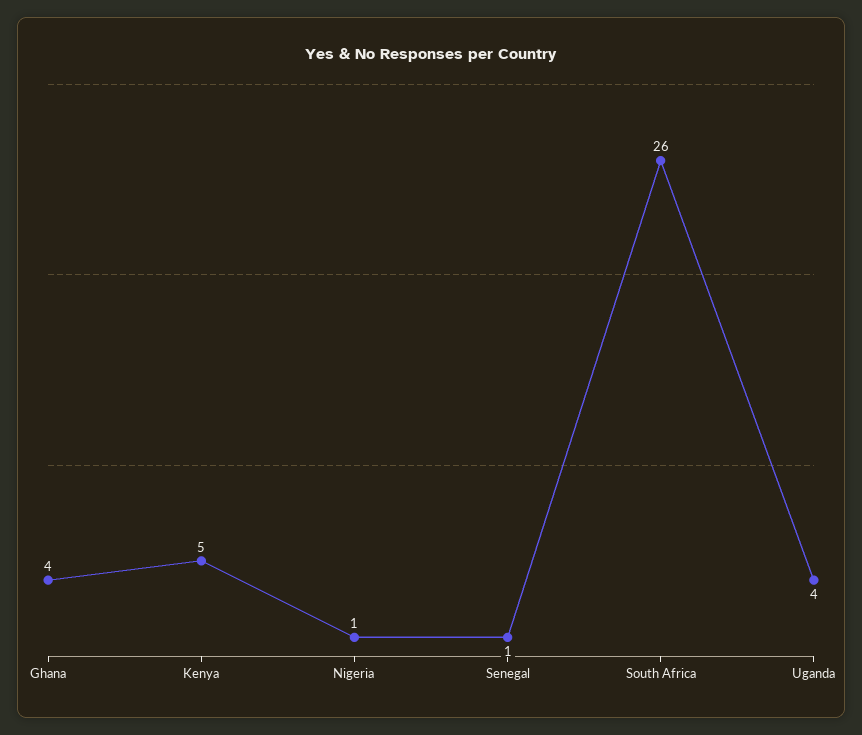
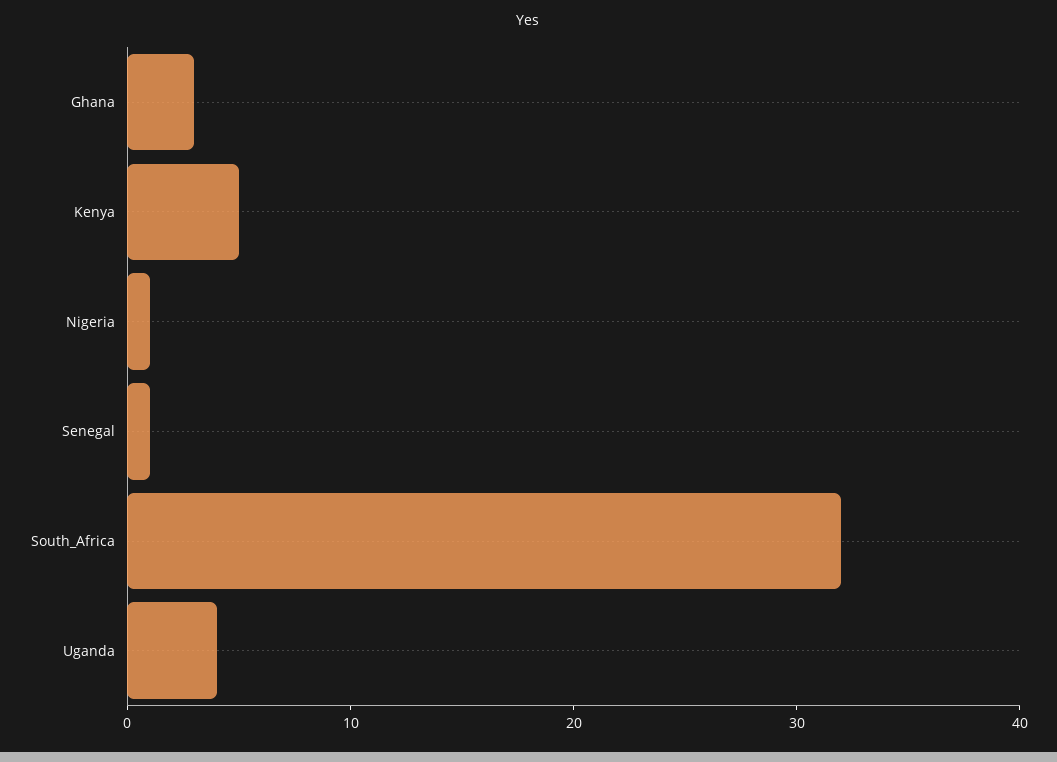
  {
-   "Ghana": 4,
+   "Ghana": 3,
    "Kenya": 5,
    "Nigeria": 1,
    "Senegal": 1,
-   "South Africa": 26,
+   "South Africa": 32,
    "Uganda": 4
  }

